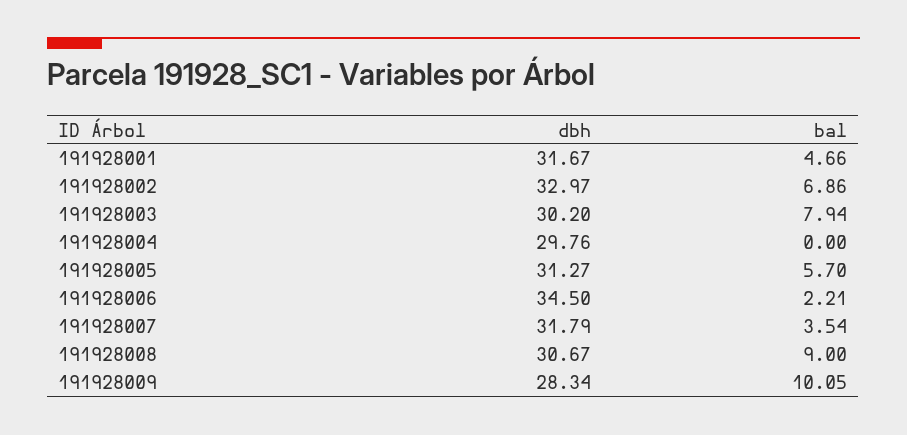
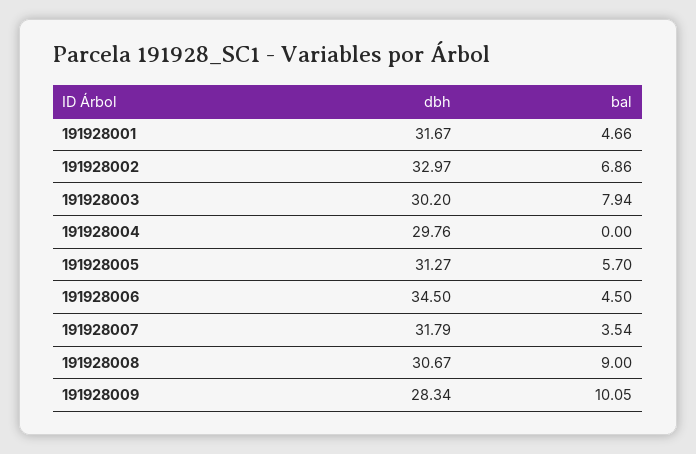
  {
    "dbh": {
      "191928001": 31.67,
      "191928002": 32.97,
      "191928003": 30.2,
      "191928004": 29.76,
      "191928005": 31.27,
      "191928006": 34.5,
      "191928007": 31.79,
      "191928008": 30.67,
      "191928009": 28.34
    },
    "bal": {
      "191928001": 4.66,
      "191928002": 6.86,
      "191928003": 7.94,
      "191928004": 0,
      "191928005": 5.7,
-     "191928006": 2.21,
+     "191928006": 4.5,
      "191928007": 3.54,
      "191928008": 9,
      "191928009": 10.05
    }
  }

